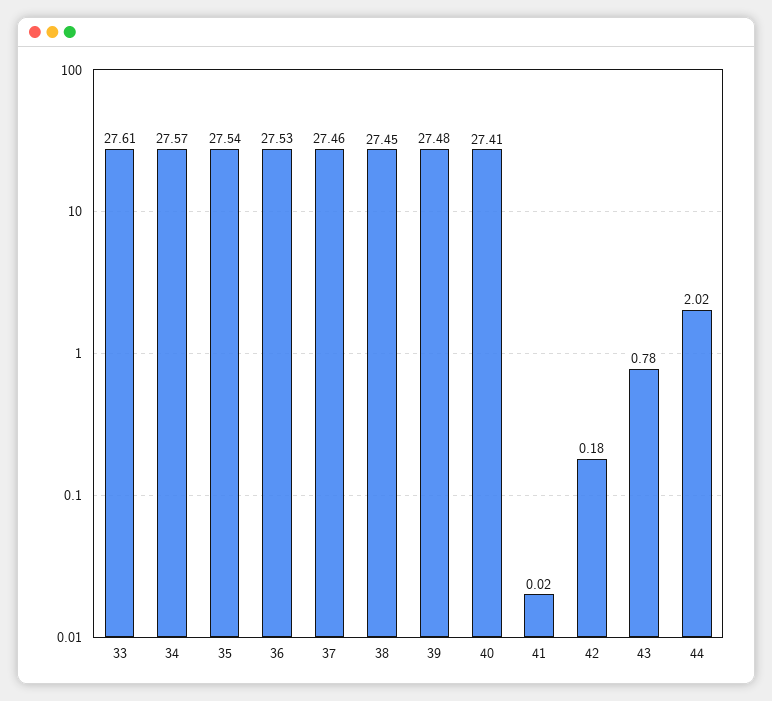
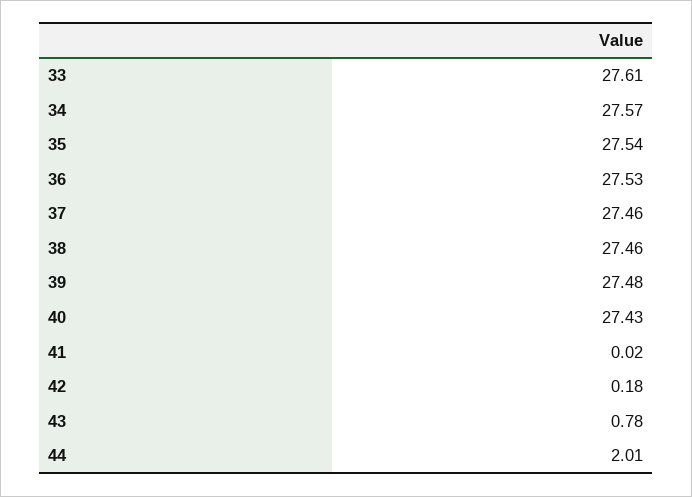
  {
    "33": 27.61,
    "34": 27.57,
    "35": 27.54,
    "36": 27.53,
    "37": 27.46,
-   "38": 27.45,
+   "38": 27.46,
    "39": 27.48,
-   "40": 27.41,
+   "40": 27.43,
    "41": 0.02,
    "42": 0.18,
    "43": 0.78,
-   "44": 2.02
+   "44": 2.01
  }

